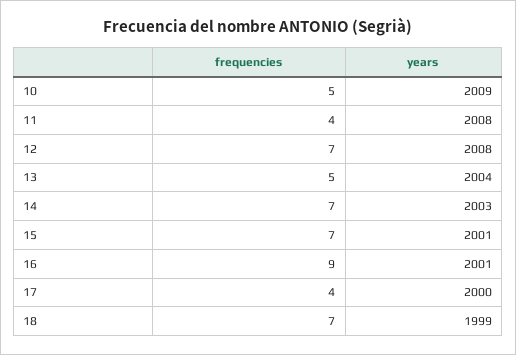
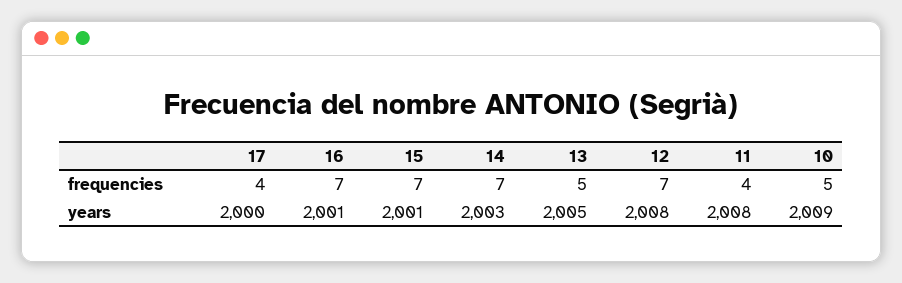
  {
    "frequencies": {
      "10": 5,
      "11": 4,
      "12": 7,
      "13": 5,
      "14": 7,
      "15": 7,
-     "16": 9,
+     "16": 7,
-     "17": 4,
+     "17": 4
-     "18": 7
    },
    "years": {
      "10": 2009,
      "11": 2008,
      "12": 2008,
-     "13": 2004,
+     "13": 2005,
      "14": 2003,
      "15": 2001,
      "16": 2001,
-     "17": 2000,
+     "17": 2000
-     "18": 1999
    }
  }

